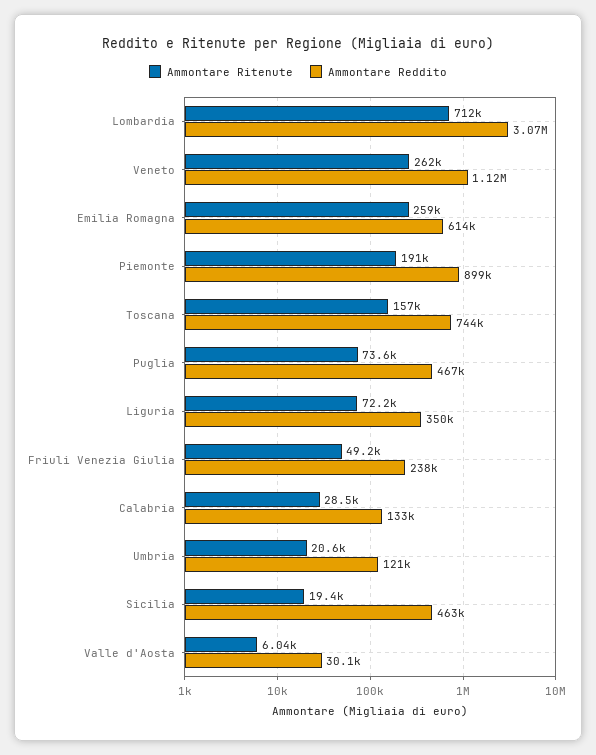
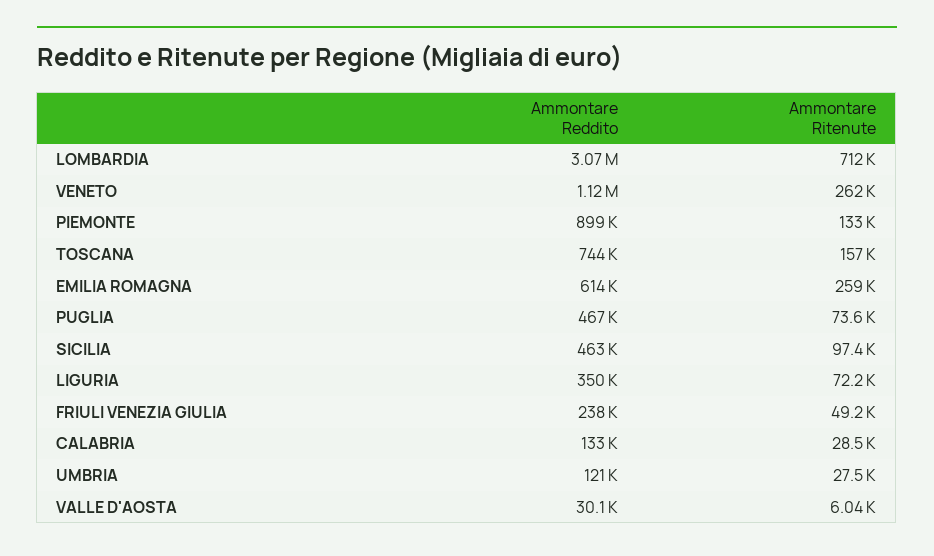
  {
    "Ammontare Ritenute": {
      "Lombardia": 712000,
      "Veneto": 262000,
      "Emilia Romagna": 259000,
-     "Piemonte": 191000,
+     "Piemonte": 133000,
      "Toscana": 157000,
      "Puglia": 73600,
      "Liguria": 72200,
      "Friuli Venezia Giulia": 49200,
      "Calabria": 28500,
-     "Umbria": 20600,
+     "Umbria": 27500,
-     "Sicilia": 19400,
+     "Sicilia": 97400,
      "Valle d'Aosta": 6040
    },
    "Ammontare Reddito": {
      "Lombardia": 3070000,
      "Veneto": 1120000,
      "Emilia Romagna": 614000,
      "Piemonte": 899000,
      "Toscana": 744000,
      "Puglia": 467000,
      "Liguria": 350000,
      "Friuli Venezia Giulia": 238000,
      "Calabria": 133000,
      "Umbria": 121000,
      "Sicilia": 463000,
      "Valle d'Aosta": 30100
    }
  }

